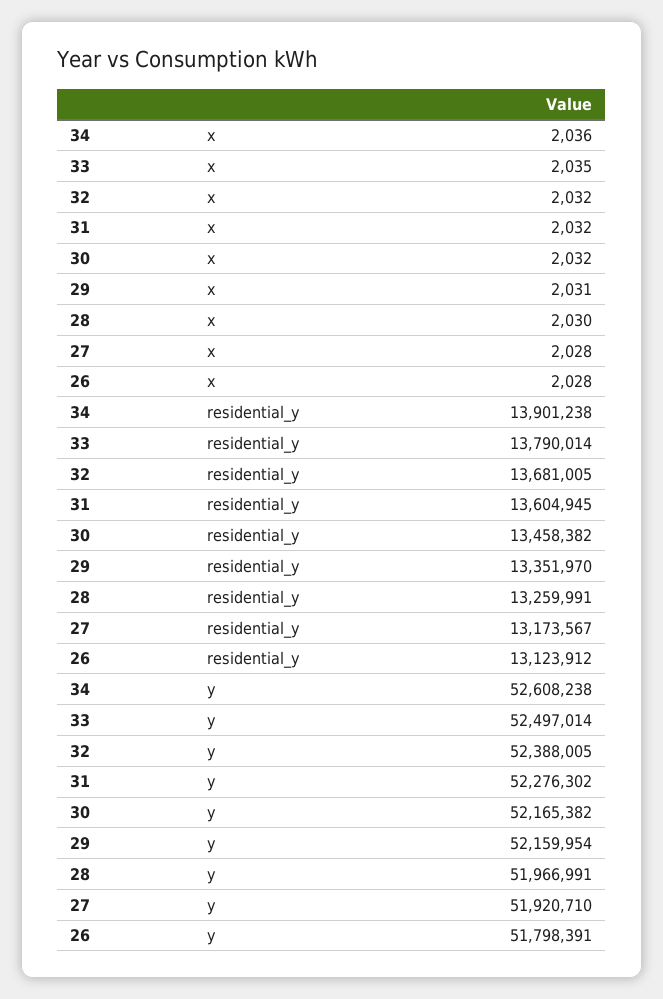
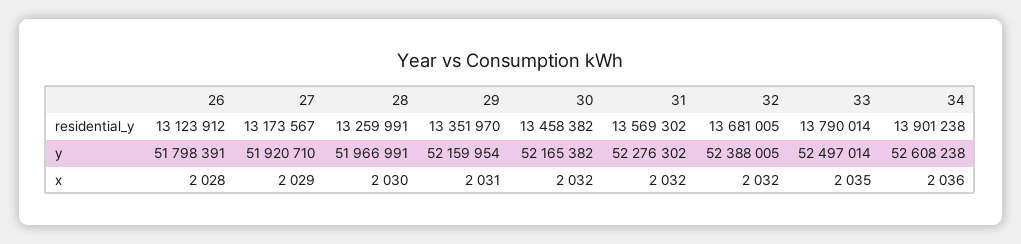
  {
    "34": {
      "x": 2036,
      "residential_y": 13901238,
      "y": 52608238
    },
    "33": {
      "x": 2035,
      "residential_y": 13790014,
      "y": 52497014
    },
    "32": {
      "x": 2032,
      "residential_y": 13681005,
      "y": 52388005
    },
    "31": {
      "x": 2032,
-     "residential_y": 13604945,
+     "residential_y": 13569302,
      "y": 52276302
    },
    "30": {
      "x": 2032,
      "residential_y": 13458382,
      "y": 52165382
    },
    "29": {
      "x": 2031,
      "residential_y": 13351970,
      "y": 52159954
    },
    "28": {
      "x": 2030,
      "residential_y": 13259991,
      "y": 51966991
    },
    "27": {
-     "x": 2028,
+     "x": 2029,
      "residential_y": 13173567,
      "y": 51920710
    },
    "26": {
      "x": 2028,
      "residential_y": 13123912,
      "y": 51798391
    }
  }

